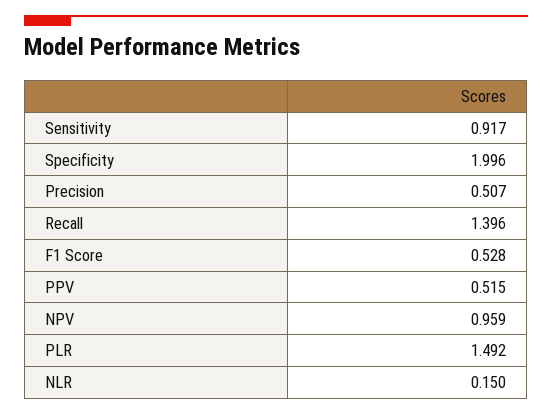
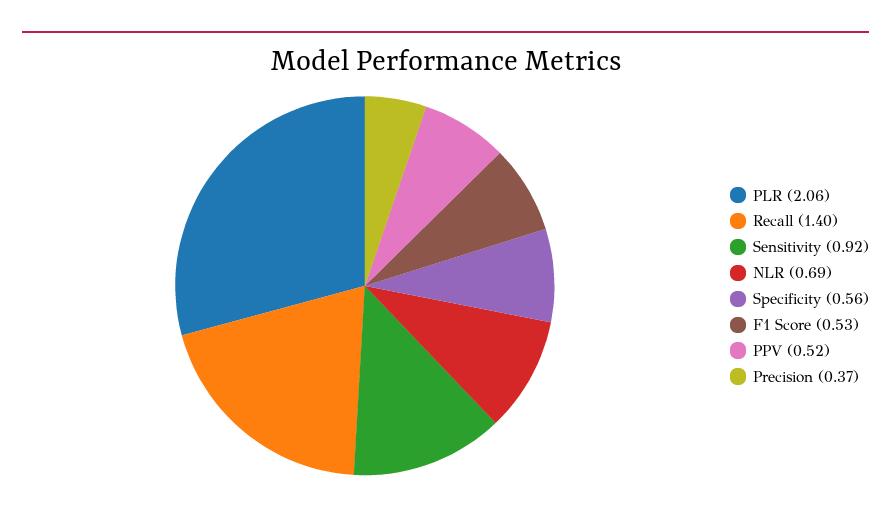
  {
    "Sensitivity": 0.917,
-   "Specificity": 1.996,
+   "Specificity": 0.56,
-   "Precision": 0.507,
+   "Precision": 0.37,
    "Recall": 1.396,
    "F1 Score": 0.528,
    "PPV": 0.515,
-   "NPV": 0.959,
-   "PLR": 1.492,
+   "PLR": 2.06,
-   "NLR": 0.15
+   "NLR": 0.69
  }

